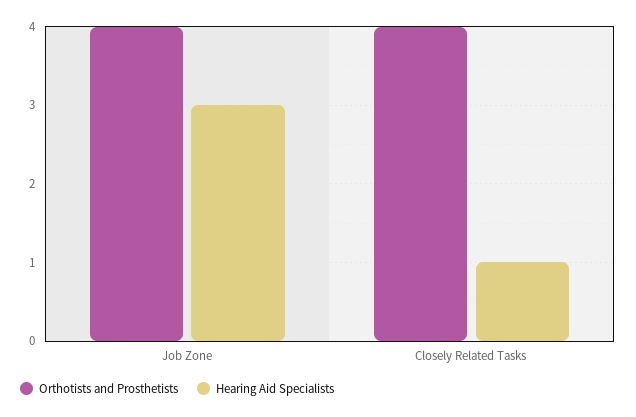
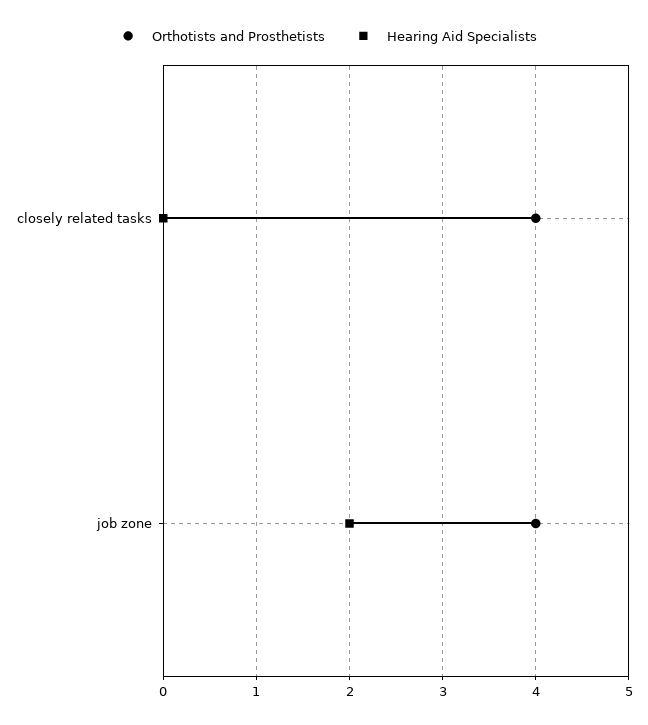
  {
    "Orthotists and Prosthetists": {
      "Job Zone": 4,
      "Closely Related Tasks": 4
    },
    "Hearing Aid Specialists": {
-     "Job Zone": 3,
+     "Job Zone": 2,
-     "Closely Related Tasks": 1
+     "Closely Related Tasks": 0
    }
  }

